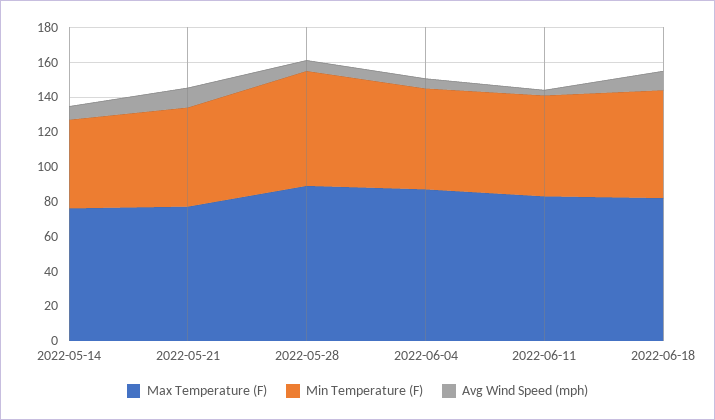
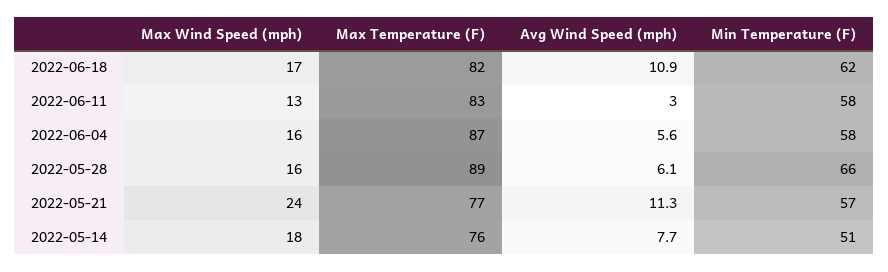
  {
    "Max Temperature (F)": {
      "2022-05-14": 76,
      "2022-05-21": 77,
      "2022-05-28": 89,
      "2022-06-04": 87,
      "2022-06-11": 83,
      "2022-06-18": 82
    },
    "Min Temperature (F)": {
      "2022-05-14": 51,
      "2022-05-21": 57,
      "2022-05-28": 66,
      "2022-06-04": 58,
      "2022-06-11": 58,
      "2022-06-18": 62
    },
    "Avg Wind Speed (mph)": {
      "2022-05-14": 7.7,
      "2022-05-21": 11.3,
      "2022-05-28": 6.1,
      "2022-06-04": 5.6,
      "2022-06-11": 3,
      "2022-06-18": 10.9
-   }
+   },
+   "Max Wind Speed (mph)": {
+     "2022-06-18": 17,
+     "2022-06-11": 13,
+     "2022-06-04": 16,
+     "2022-05-28": 16,
+     "2022-05-21": 24,
+     "2022-05-14": 18
+   }
  }

